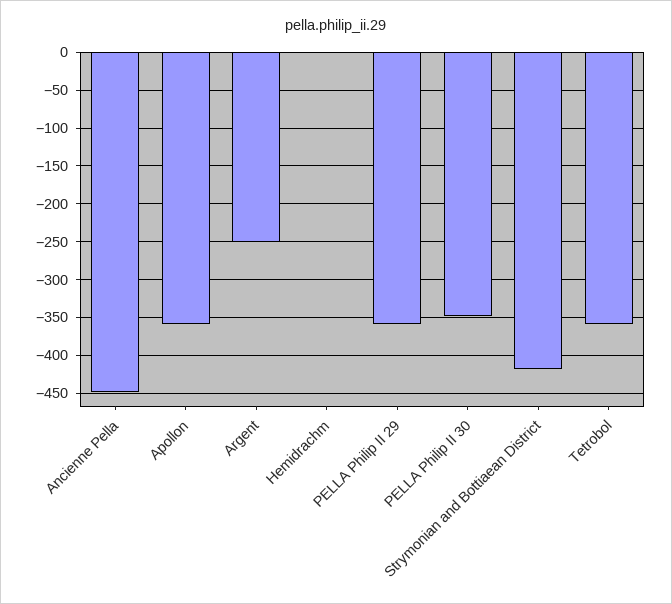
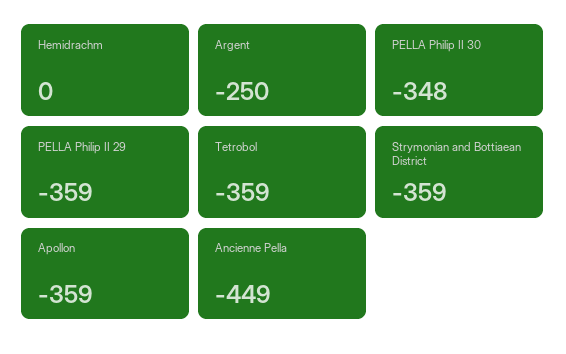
  {
    "Ancienne Pella": -449,
    "Apollon": -359,
    "Argent": -250,
    "Hemidrachm": 0,
    "PELLA Philip II 29": -359,
    "PELLA Philip II 30": -348,
-   "Strymonian and Bottiaean District": -420,
+   "Strymonian and Bottiaean District": -359,
    "Tetrobol": -359
  }

